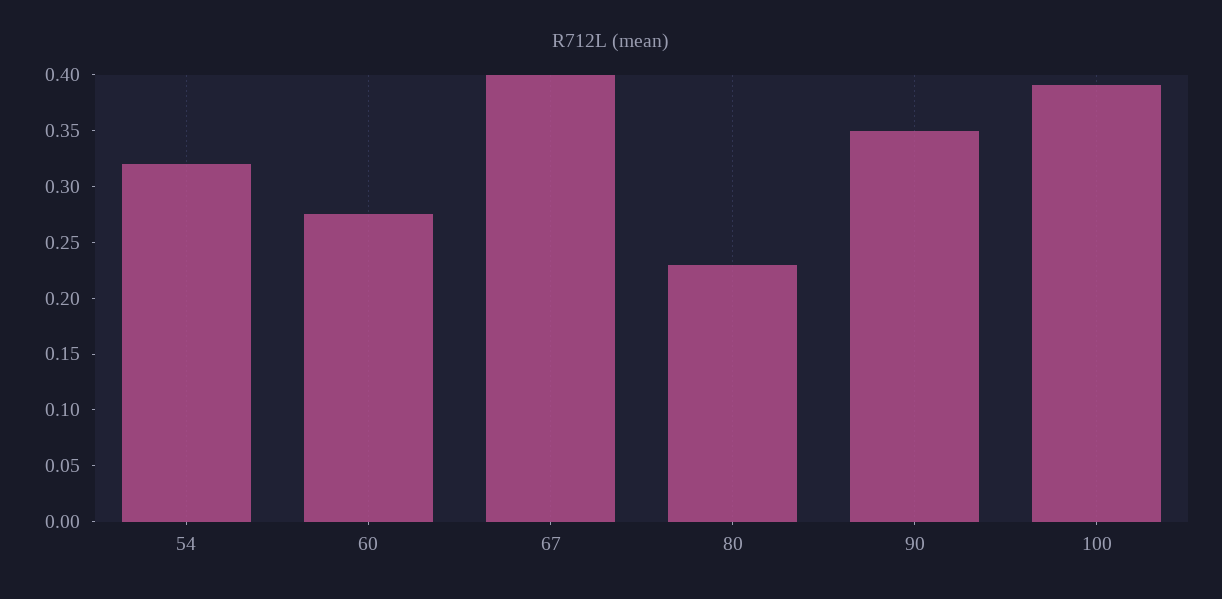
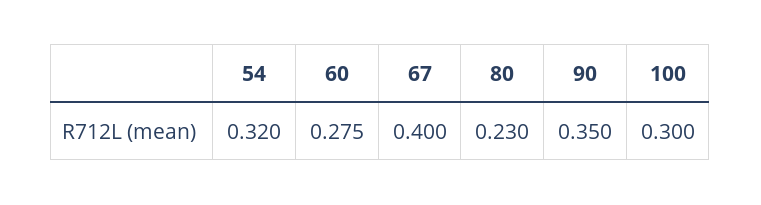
  {
    "54": 0.32,
    "60": 0.275,
    "67": 0.4,
    "80": 0.23,
    "90": 0.35,
-   "100": 0.39
+   "100": 0.3
  }

